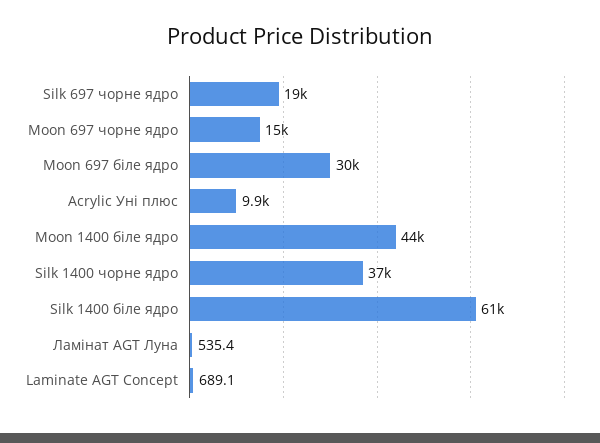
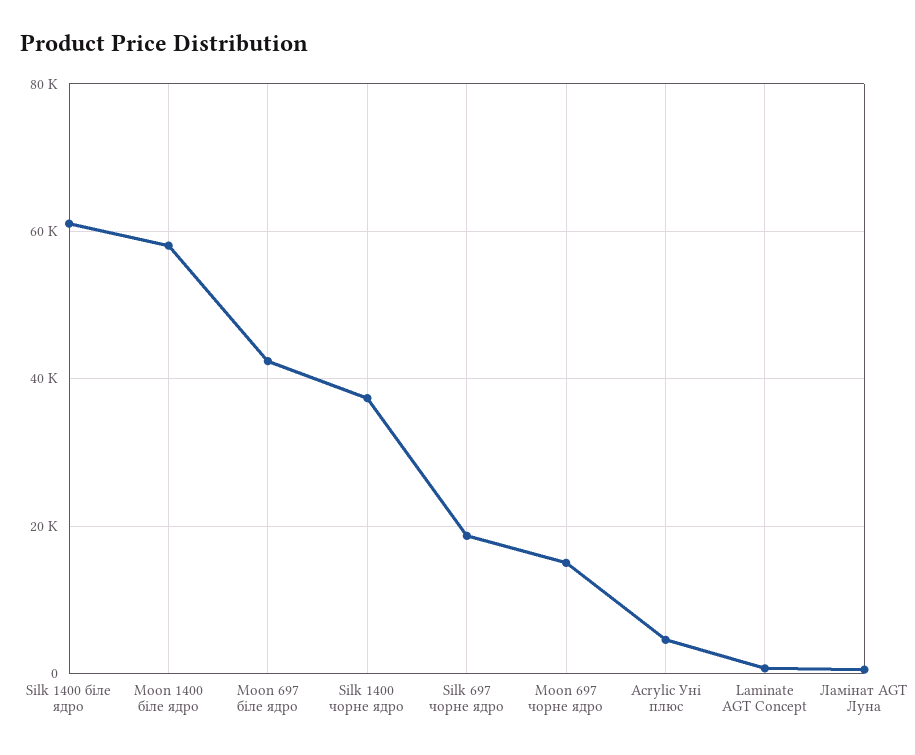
  {
    "Silk 697 чорне ядро": 19000,
    "Moon 697 чорне ядро": 15000,
-   "Moon 697 біле ядро": 30000,
+   "Moon 697 біле ядро": 42000,
-   "Acrylic Уні плюс": 9900,
+   "Acrylic Уні плюс": 4000,
-   "Moon 1400 біле ядро": 44000,
+   "Moon 1400 біле ядро": 58000,
    "Silk 1400 чорне ядро": 37000,
    "Silk 1400 біле ядро": 61000,
    "Ламінат AGT Луна": 535.4,
    "Laminate AGT Concept": 689.1
  }

